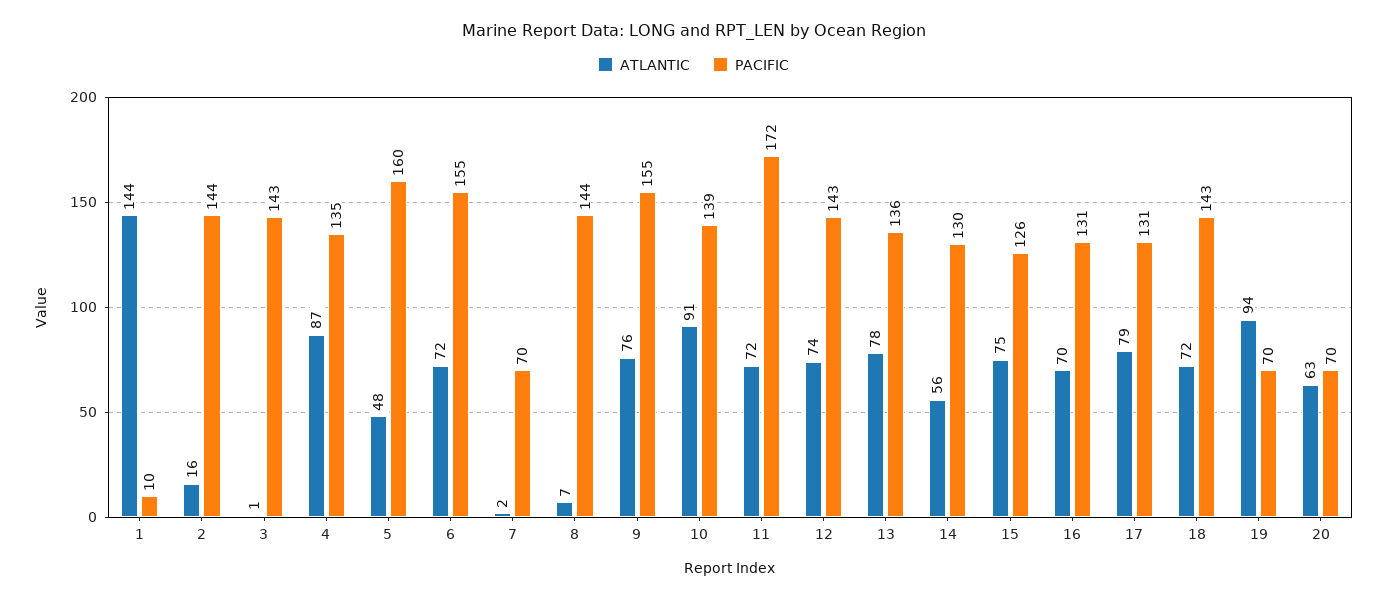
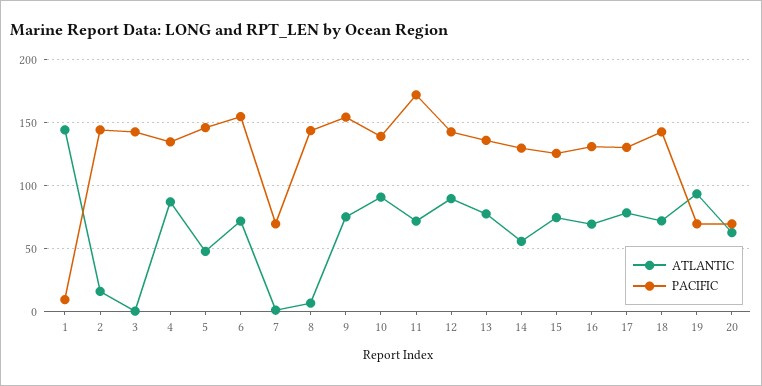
  {
    "ATLANTIC": {
      "1": 144,
      "2": 16,
      "3": 1,
      "4": 87,
      "5": 48,
      "6": 72,
      "7": 2,
      "8": 7,
      "9": 76,
      "10": 91,
      "11": 72,
-     "12": 74,
+     "12": 90,
      "13": 78,
      "14": 56,
      "15": 75,
      "16": 70,
      "17": 79,
      "18": 72,
      "19": 94,
      "20": 63
    },
    "PACIFIC": {
      "1": 10,
      "2": 144,
      "3": 143,
      "4": 135,
-     "5": 160,
+     "5": 145,
      "6": 155,
      "7": 70,
      "8": 144,
      "9": 155,
      "10": 139,
      "11": 172,
      "12": 143,
      "13": 136,
      "14": 130,
      "15": 126,
      "16": 131,
      "17": 131,
      "18": 143,
      "19": 70,
      "20": 70
    }
  }

